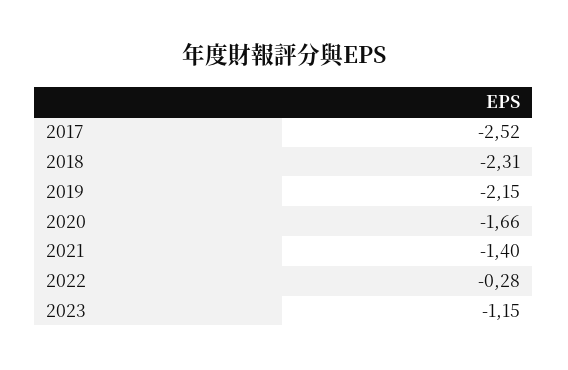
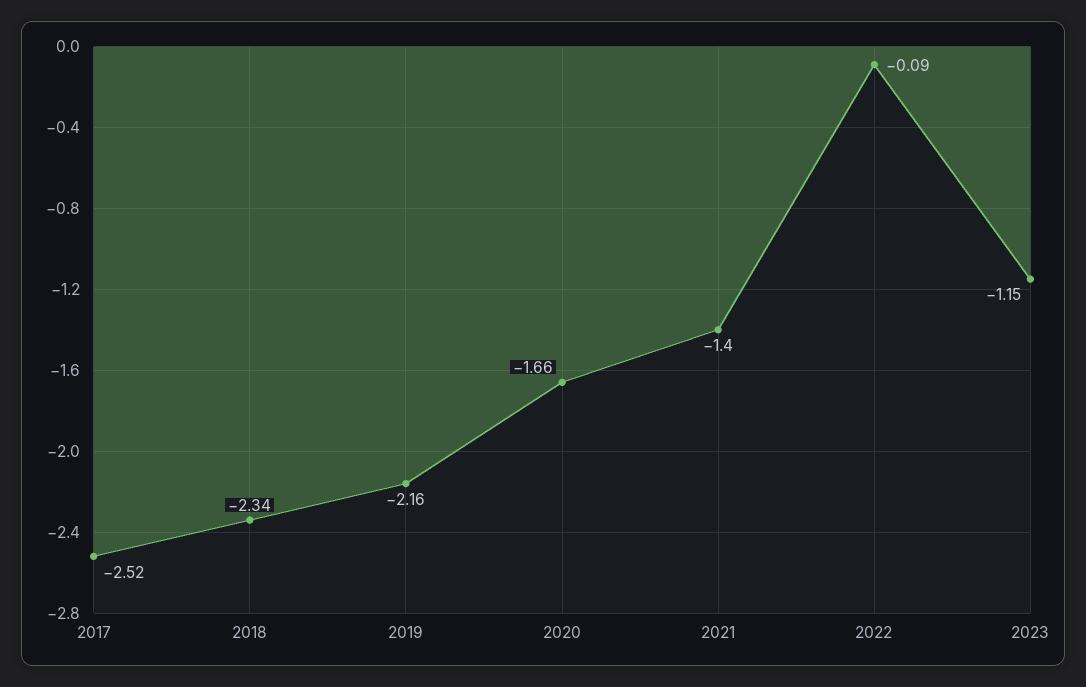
  {
    "2017": -2.52,
-   "2018": -2.31,
+   "2018": -2.34,
-   "2019": -2.15,
+   "2019": -2.16,
    "2020": -1.66,
    "2021": -1.4,
-   "2022": -0.28,
+   "2022": -0.09,
    "2023": -1.15
  }

